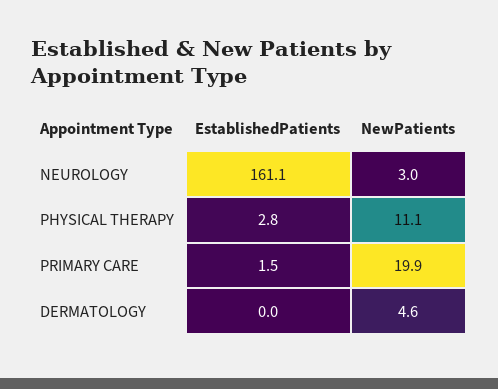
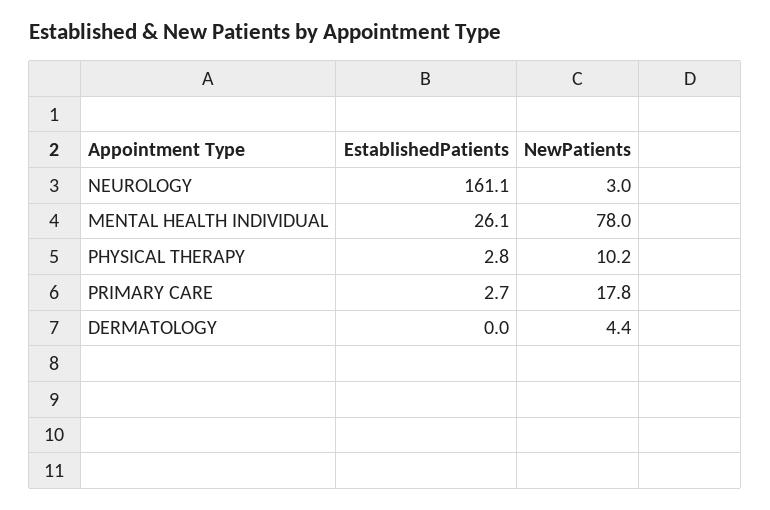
  {
    "EstablishedPatients": {
      "NEUROLOGY": 161.1,
      "PHYSICAL THERAPY": 2.8,
-     "PRIMARY CARE": 1.5,
+     "PRIMARY CARE": 2.7,
-     "DERMATOLOGY": 0
+     "DERMATOLOGY": 0,
+     "MENTAL HEALTH INDIVIDUAL": 26.1
    },
    "NewPatients": {
      "NEUROLOGY": 3,
-     "PHYSICAL THERAPY": 11.1,
+     "PHYSICAL THERAPY": 10.2,
-     "PRIMARY CARE": 19.9,
+     "PRIMARY CARE": 17.8,
-     "DERMATOLOGY": 4.6
+     "DERMATOLOGY": 4.4,
+     "MENTAL HEALTH INDIVIDUAL": 78
    }
  }

